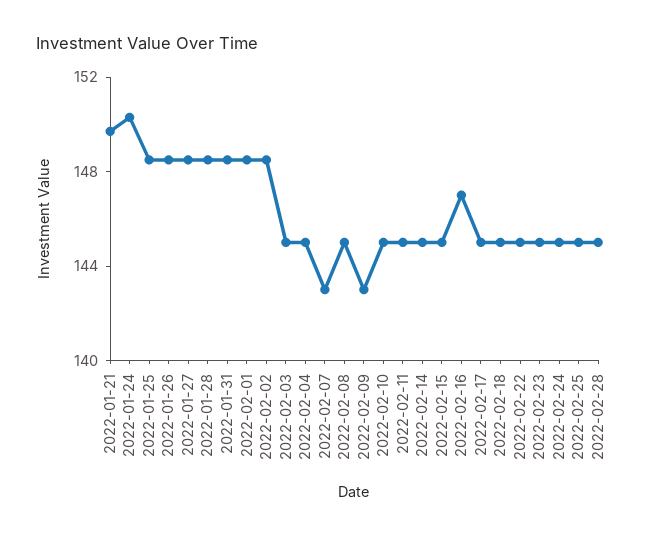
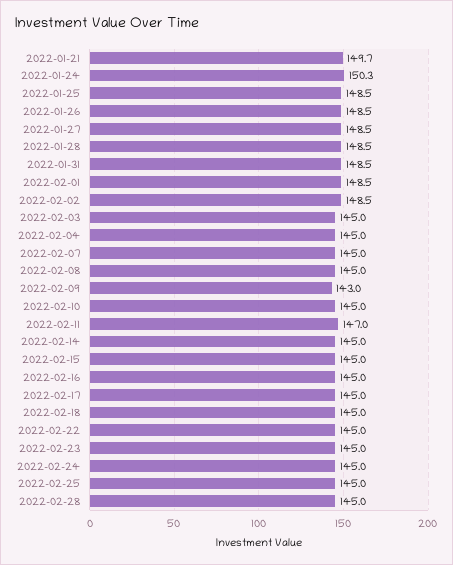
  {
    "2022-01-21": 149.7,
    "2022-01-24": 150.3,
    "2022-01-25": 148.5,
    "2022-01-26": 148.5,
    "2022-01-27": 148.5,
    "2022-01-28": 148.5,
    "2022-01-31": 148.5,
    "2022-02-01": 148.5,
    "2022-02-02": 148.5,
    "2022-02-03": 145,
    "2022-02-04": 145,
-   "2022-02-07": 143,
+   "2022-02-07": 145,
    "2022-02-08": 145,
    "2022-02-09": 143,
    "2022-02-10": 145,
-   "2022-02-11": 145,
+   "2022-02-11": 147,
    "2022-02-14": 145,
    "2022-02-15": 145,
-   "2022-02-16": 147,
+   "2022-02-16": 145,
    "2022-02-17": 145,
    "2022-02-18": 145,
    "2022-02-22": 145,
    "2022-02-23": 145,
    "2022-02-24": 145,
    "2022-02-25": 145,
    "2022-02-28": 145
  }

